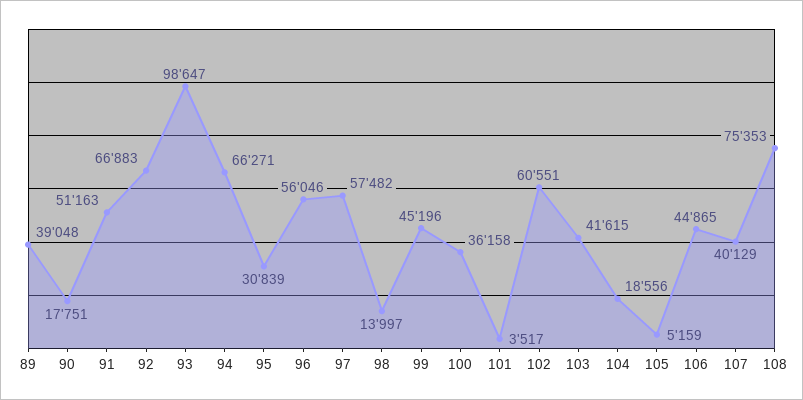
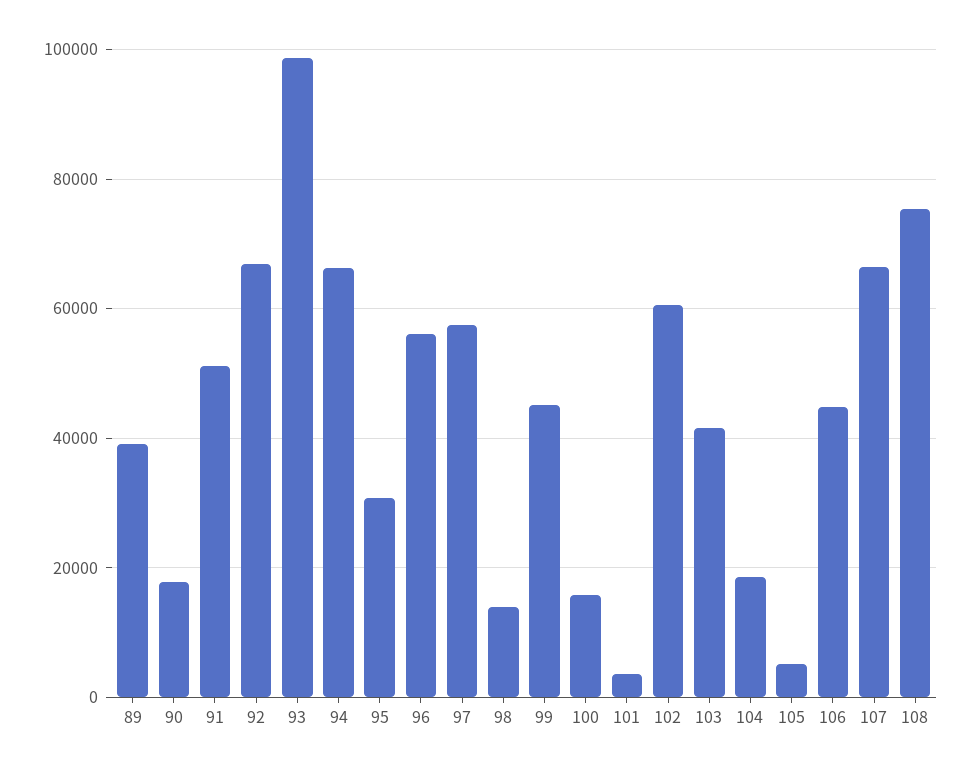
  {
    "89": 39048,
    "90": 17751,
    "91": 51163,
    "92": 66883,
    "93": 98647,
    "94": 66271,
    "95": 30839,
    "96": 56046,
    "97": 57482,
    "98": 13997,
    "99": 45196,
-   "100": 36158,
+   "100": 16000,
    "101": 3517,
    "102": 60551,
    "103": 41615,
    "104": 18556,
    "105": 5159,
    "106": 44865,
-   "107": 40129,
+   "107": 66000,
    "108": 75353
  }

